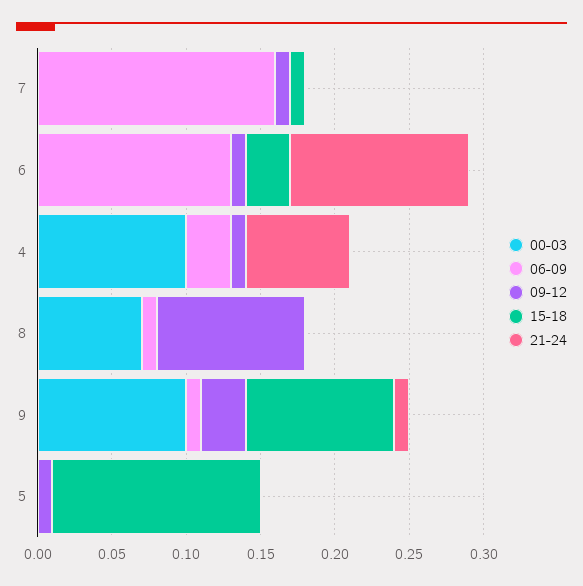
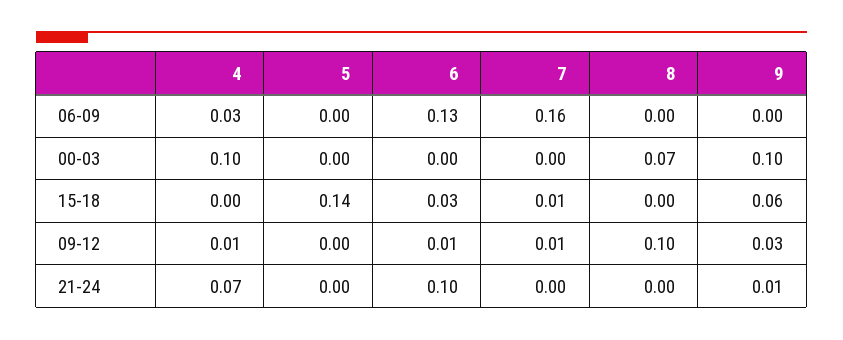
  {
    "00-03": {
      "7": 0,
      "6": 0,
      "4": 0.1,
      "8": 0.07,
      "9": 0.1,
      "5": 0
    },
    "06-09": {
      "7": 0.16,
      "6": 0.13,
      "4": 0.03,
-     "8": 0.01,
+     "8": 0,
-     "9": 0.01,
+     "9": 0,
      "5": 0
    },
    "09-12": {
      "7": 0.01,
      "6": 0.01,
      "4": 0.01,
      "8": 0.1,
      "9": 0.03,
-     "5": 0.01
+     "5": 0
    },
    "15-18": {
      "7": 0.01,
      "6": 0.03,
      "4": 0,
      "8": 0,
-     "9": 0.1,
+     "9": 0.06,
      "5": 0.14
    },
    "21-24": {
      "7": 0,
-     "6": 0.12,
+     "6": 0.1,
      "4": 0.07,
      "8": 0,
      "9": 0.01,
      "5": 0
    }
  }

